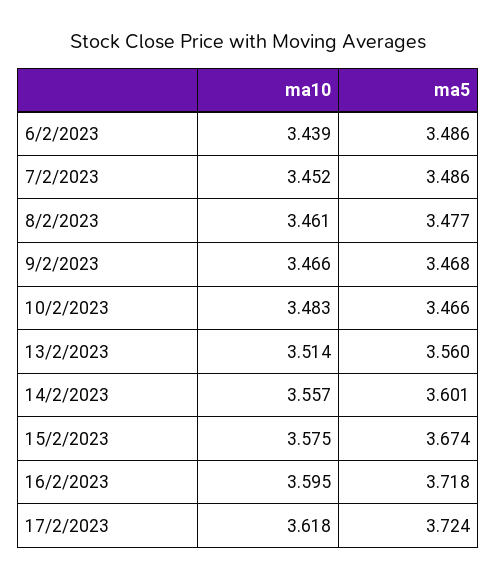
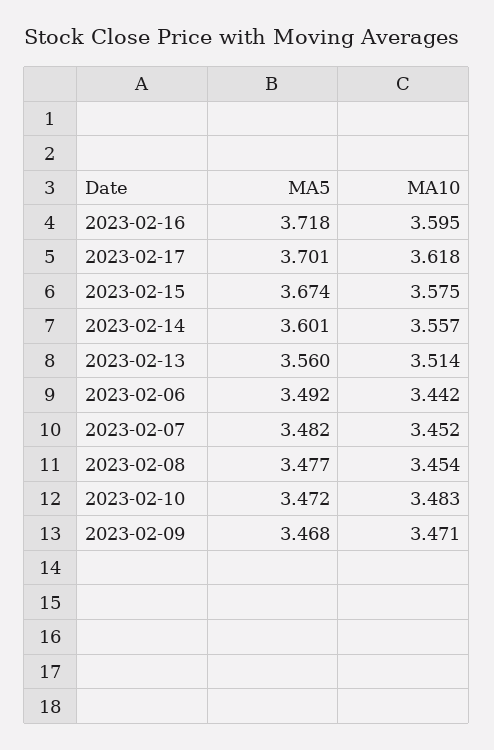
  {
    "ma10": {
-     "6/2/2023": 3.439,
+     "6/2/2023": 3.442,
      "7/2/2023": 3.452,
-     "8/2/2023": 3.461,
+     "8/2/2023": 3.454,
-     "9/2/2023": 3.466,
+     "9/2/2023": 3.471,
      "10/2/2023": 3.483,
      "13/2/2023": 3.514,
      "14/2/2023": 3.557,
      "15/2/2023": 3.575,
      "16/2/2023": 3.595,
      "17/2/2023": 3.618
    },
    "ma5": {
-     "6/2/2023": 3.486,
+     "6/2/2023": 3.492,
-     "7/2/2023": 3.486,
+     "7/2/2023": 3.482,
      "8/2/2023": 3.477,
      "9/2/2023": 3.468,
-     "10/2/2023": 3.466,
+     "10/2/2023": 3.472,
      "13/2/2023": 3.56,
      "14/2/2023": 3.601,
      "15/2/2023": 3.674,
      "16/2/2023": 3.718,
-     "17/2/2023": 3.724
+     "17/2/2023": 3.701
    }
  }

